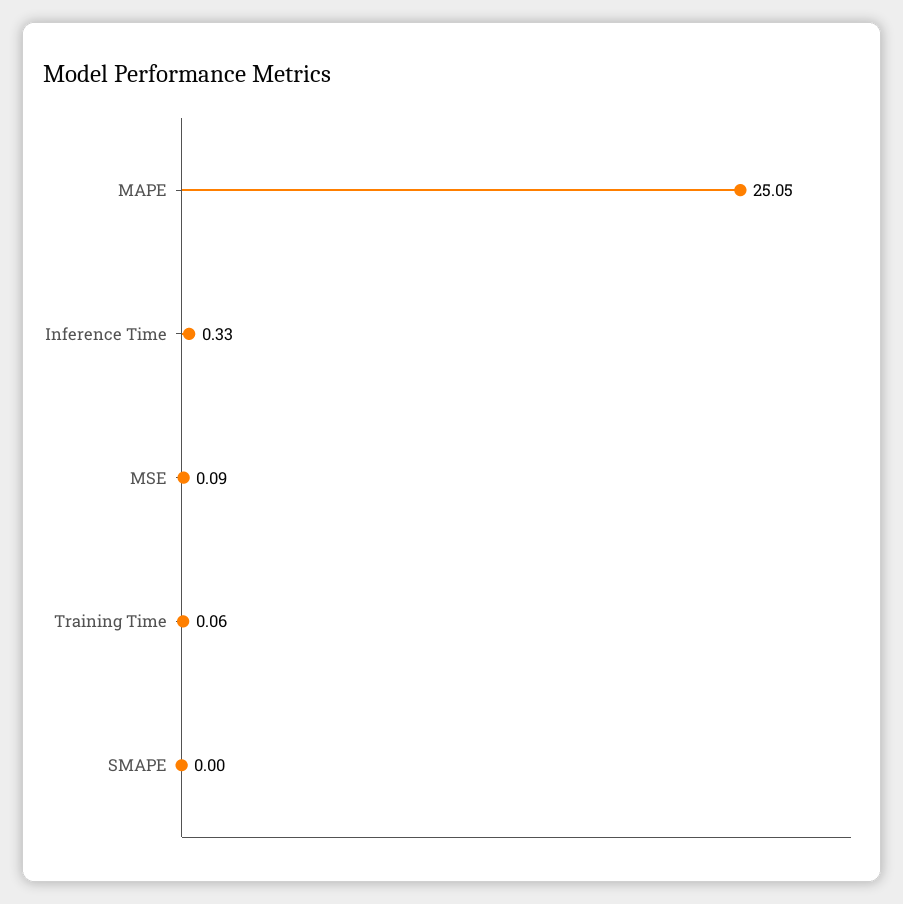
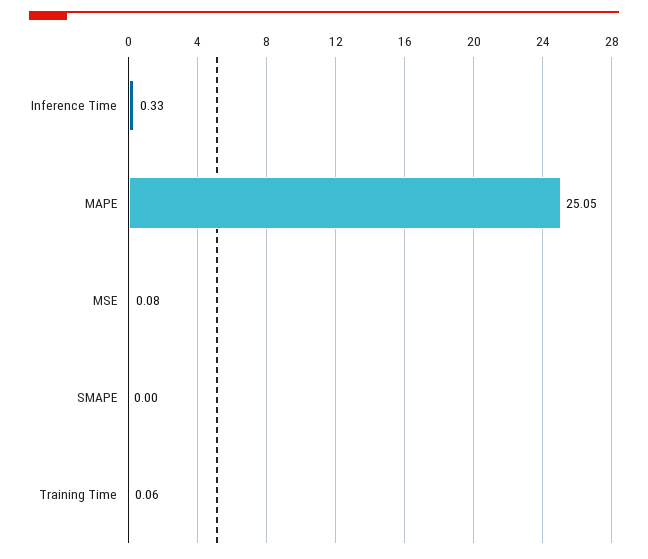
  {
    "MAPE": 25.05,
    "Inference Time": 0.33,
-   "MSE": 0.09,
+   "MSE": 0.08,
    "Training Time": 0.06,
    "SMAPE": 0
  }

